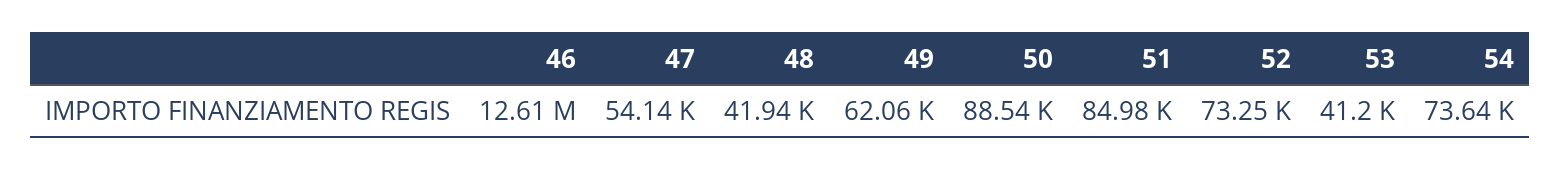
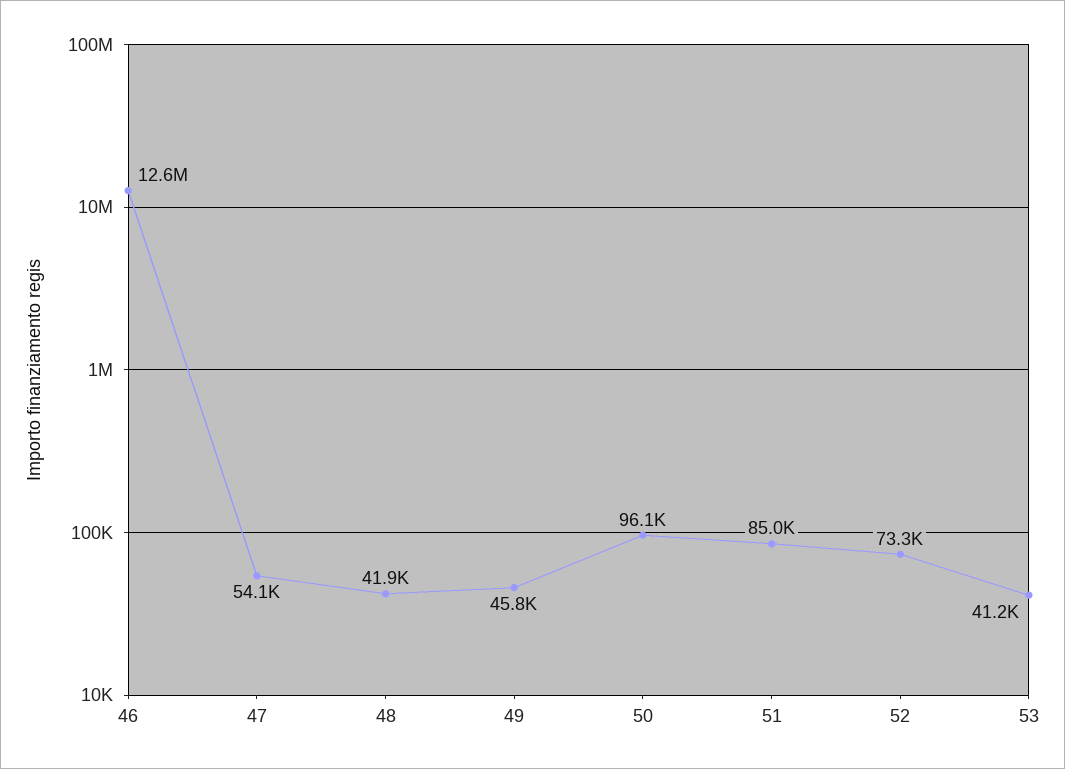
  {
    "46": 12610000,
    "47": 54140,
    "48": 41940,
-   "49": 62060,
+   "49": 45800,
-   "50": 88540,
+   "50": 96100,
    "51": 84980,
    "52": 73250,
-   "53": 41200,
+   "53": 41200
-   "54": 73640
  }

